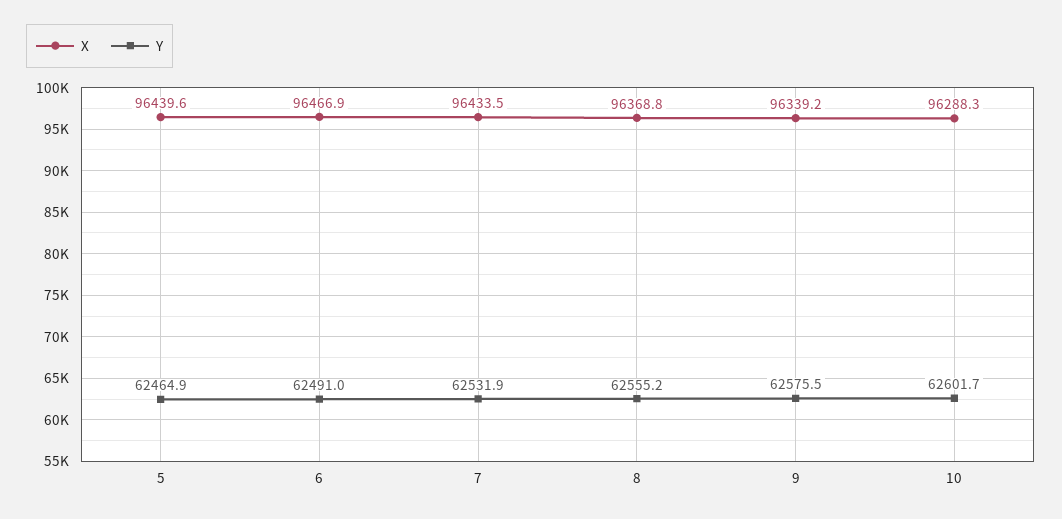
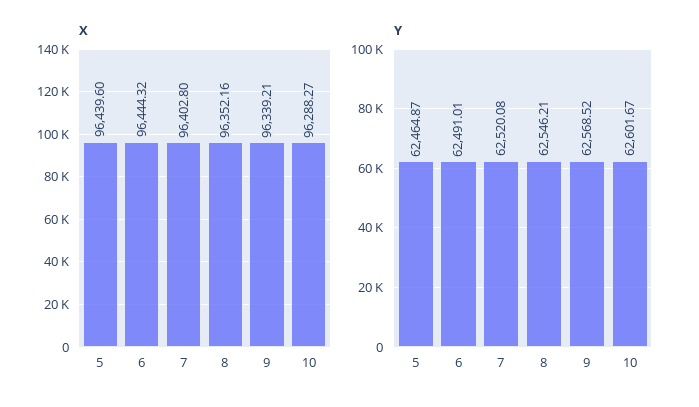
  {
    "X": {
      "5": 96439.6,
-     "6": 96466.9,
+     "6": 96444.32,
-     "7": 96433.5,
+     "7": 96402.8,
-     "8": 96368.8,
+     "8": 96352.16,
      "9": 96339.21,
      "10": 96288.27
    },
    "Y": {
      "5": 62464.87,
      "6": 62491.01,
-     "7": 62531.9,
+     "7": 62520.08,
-     "8": 62555.2,
+     "8": 62546.21,
-     "9": 62575.5,
+     "9": 62568.52,
      "10": 62601.67
    }
  }

